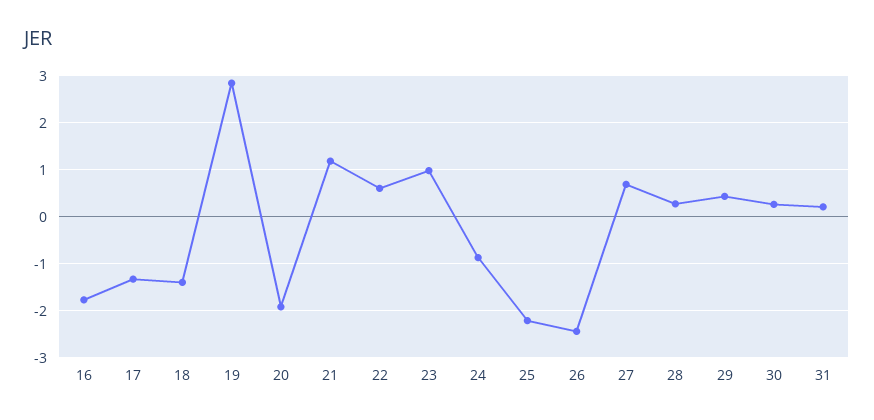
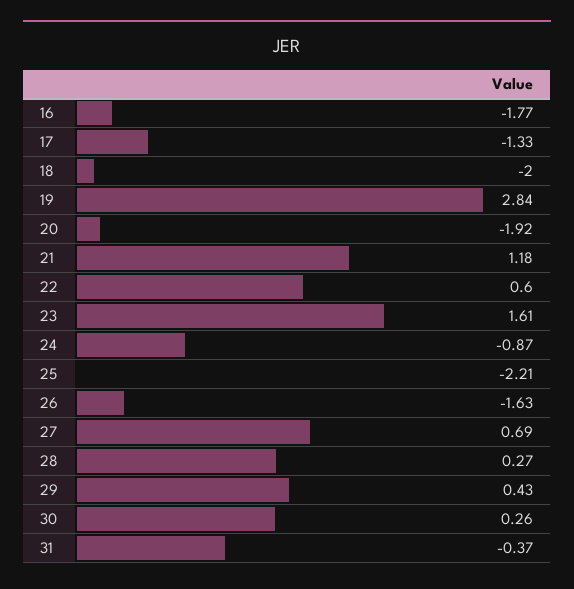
  {
    "16": -1.77,
    "17": -1.33,
-   "18": -1.4,
+   "18": -2,
    "19": 2.84,
    "20": -1.92,
    "21": 1.18,
    "22": 0.6,
-   "23": 1,
+   "23": 1.61,
    "24": -0.87,
    "25": -2.21,
-   "26": -2.4,
+   "26": -1.63,
    "27": 0.69,
    "28": 0.27,
    "29": 0.43,
    "30": 0.26,
-   "31": 0.2
+   "31": -0.37
  }

